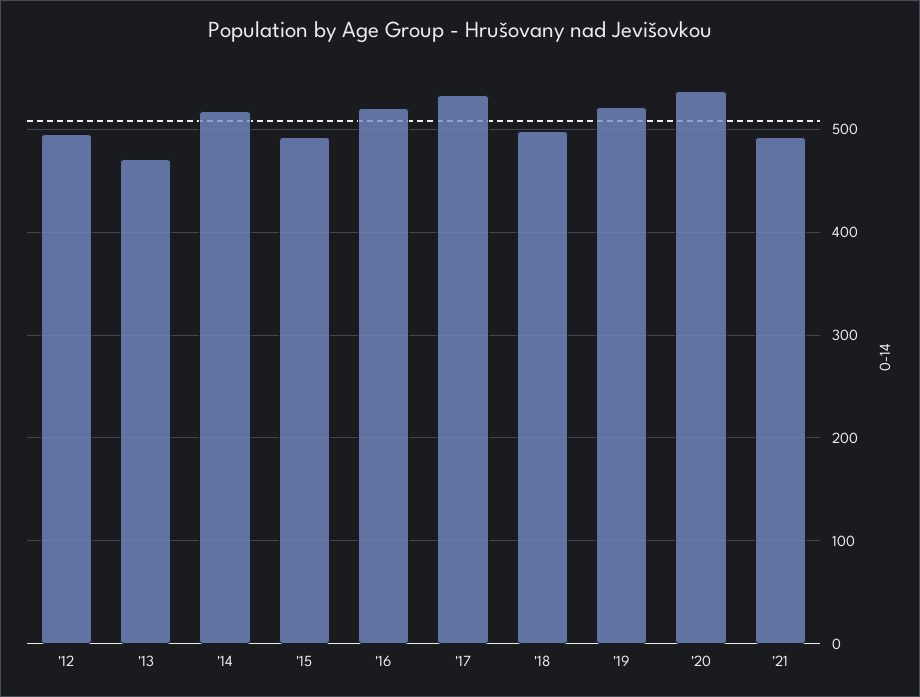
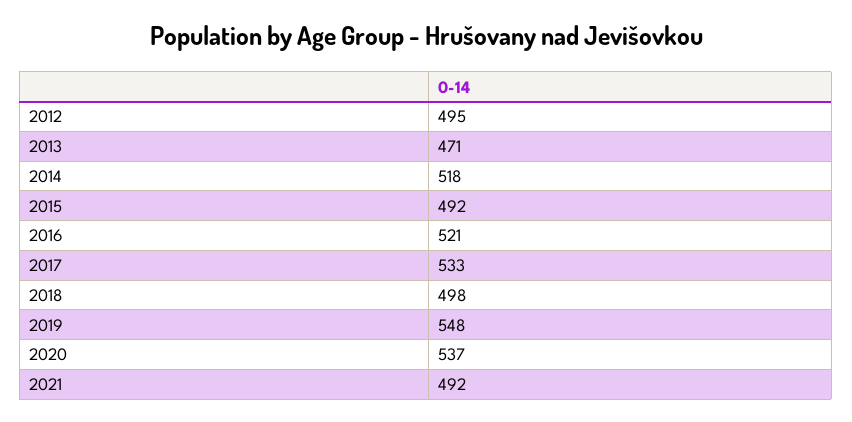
  {
    "'12": 495,
    "'13": 471,
    "'14": 518,
    "'15": 492,
    "'16": 521,
    "'17": 533,
    "'18": 498,
-   "'19": 520,
+   "'19": 548,
    "'20": 537,
    "'21": 492
  }

